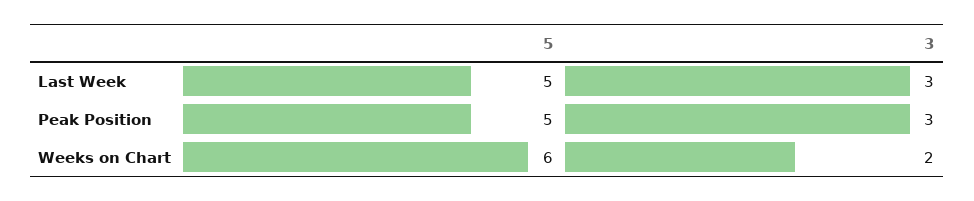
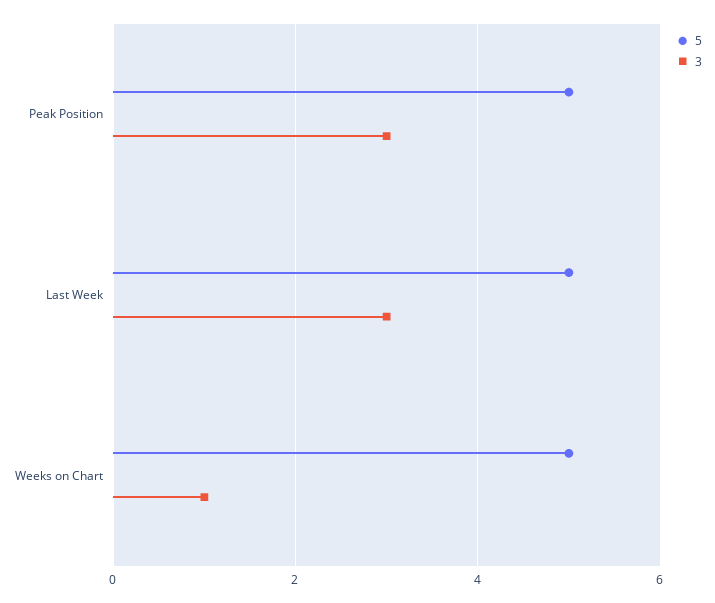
  {
    "5": {
      "Last Week": 5,
      "Peak Position": 5,
-     "Weeks on Chart": 6
+     "Weeks on Chart": 5
    },
    "3": {
      "Last Week": 3,
      "Peak Position": 3,
-     "Weeks on Chart": 2
+     "Weeks on Chart": 1
    }
  }

